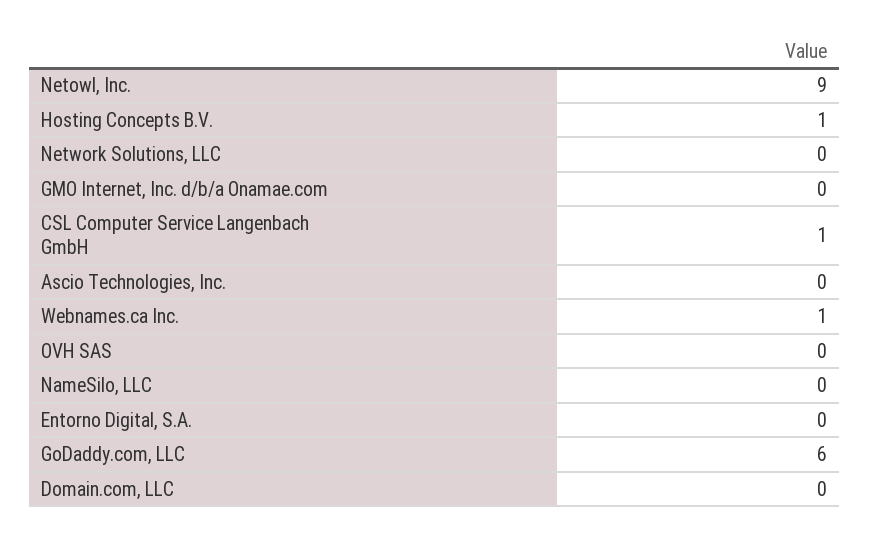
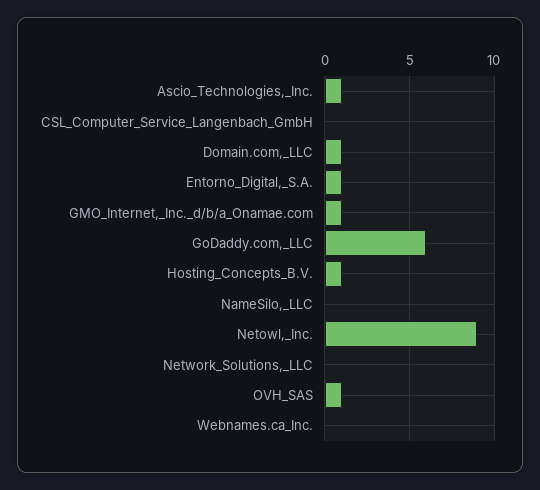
  {
    "Netowl, Inc.": 9,
    "Hosting Concepts B.V.": 1,
    "Network Solutions, LLC": 0,
-   "GMO Internet, Inc. d/b/a Onamae.com": 0,
+   "GMO Internet, Inc. d/b/a Onamae.com": 1,
-   "CSL Computer Service Langenbach GmbH": 1,
+   "CSL Computer Service Langenbach GmbH": 0,
-   "Ascio Technologies, Inc.": 0,
+   "Ascio Technologies, Inc.": 1,
-   "Webnames.ca Inc.": 1,
+   "Webnames.ca Inc.": 0,
-   "OVH SAS": 0,
+   "OVH SAS": 1,
    "NameSilo, LLC": 0,
-   "Entorno Digital, S.A.": 0,
+   "Entorno Digital, S.A.": 1,
    "GoDaddy.com, LLC": 6,
-   "Domain.com, LLC": 0
+   "Domain.com, LLC": 1
  }

